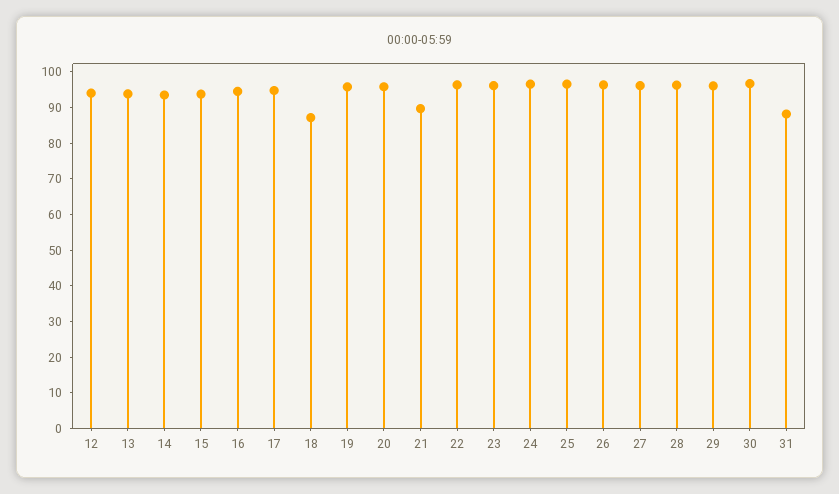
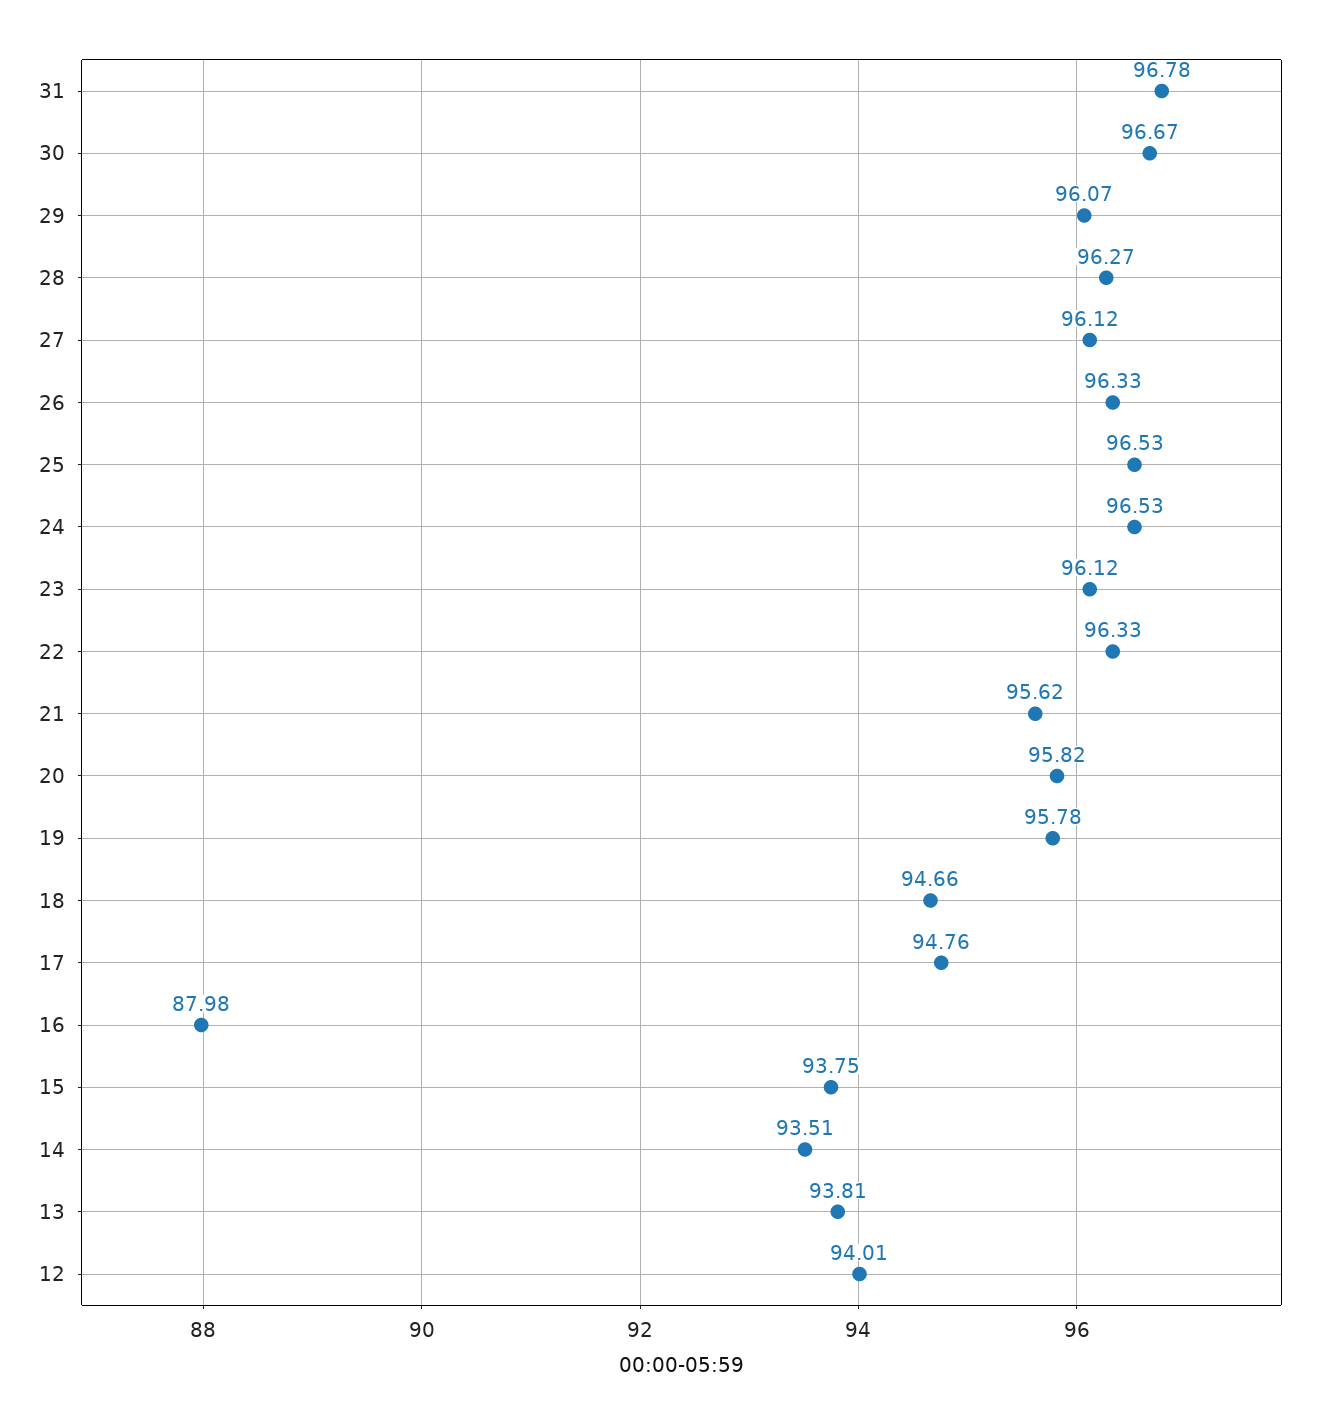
  {
    "12": 94.01,
    "13": 93.81,
    "14": 93.51,
    "15": 93.75,
-   "16": 95,
+   "16": 87.98,
    "17": 94.76,
-   "18": 87.5,
+   "18": 94.66,
    "19": 95.78,
    "20": 95.82,
-   "21": 90,
+   "21": 95.62,
    "22": 96.33,
    "23": 96.12,
    "24": 96.53,
    "25": 96.53,
    "26": 96.33,
    "27": 96.12,
    "28": 96.27,
    "29": 96.07,
    "30": 96.67,
-   "31": 87.5
+   "31": 96.78
  }

